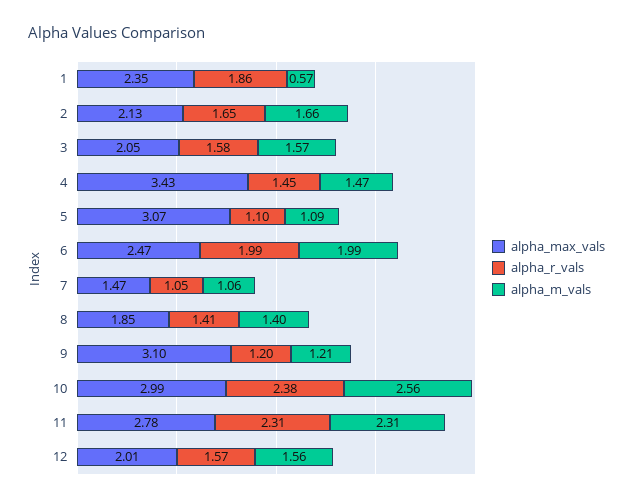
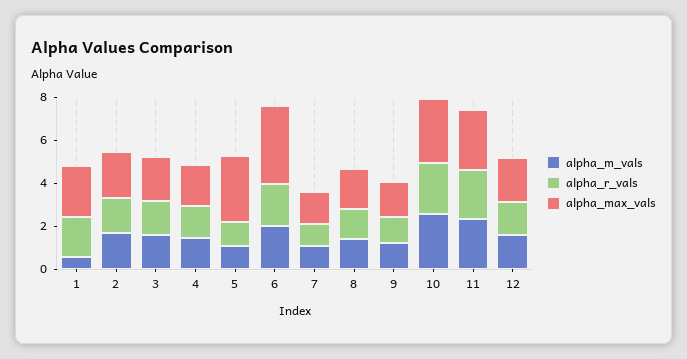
  {
    "alpha_max_vals": {
      "1": 2.35,
      "2": 2.13,
      "3": 2.05,
-     "4": 3.43,
+     "4": 2,
      "5": 3.07,
-     "6": 2.47,
+     "6": 3.5,
      "7": 1.47,
      "8": 1.85,
-     "9": 3.1,
+     "9": 1.5,
      "10": 2.99,
      "11": 2.78,
      "12": 2.01
    },
    "alpha_r_vals": {
      "1": 1.86,
      "2": 1.65,
      "3": 1.58,
      "4": 1.45,
      "5": 1.1,
      "6": 1.99,
      "7": 1.05,
      "8": 1.41,
      "9": 1.2,
      "10": 2.38,
      "11": 2.31,
      "12": 1.57
    },
    "alpha_m_vals": {
      "1": 0.57,
      "2": 1.66,
      "3": 1.57,
      "4": 1.47,
      "5": 1.09,
      "6": 1.99,
      "7": 1.06,
      "8": 1.4,
      "9": 1.21,
      "10": 2.56,
      "11": 2.31,
      "12": 1.56
    }
  }

